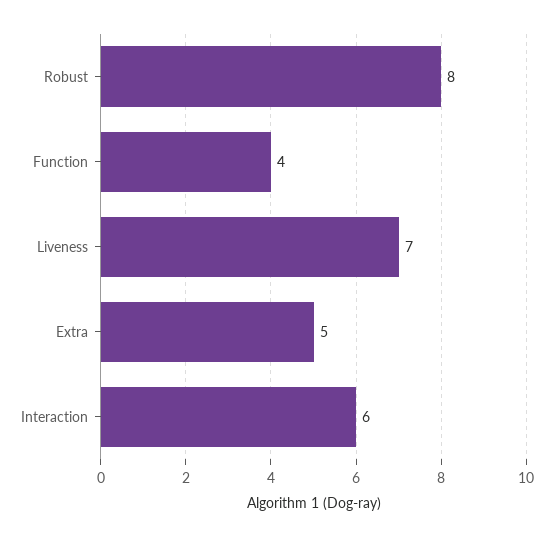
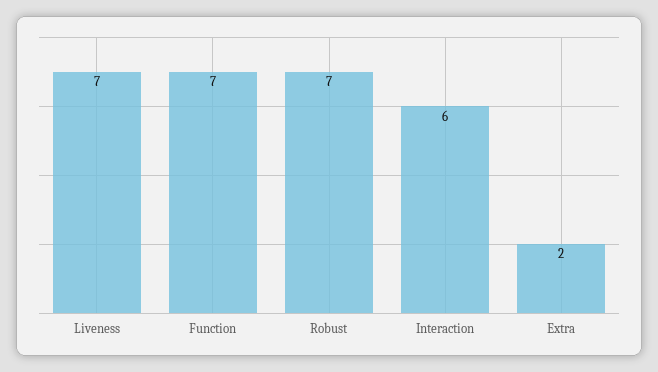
  {
-   "Robust": 8,
+   "Robust": 7,
-   "Function": 4,
+   "Function": 7,
    "Liveness": 7,
-   "Extra": 5,
+   "Extra": 2,
    "Interaction": 6
  }

